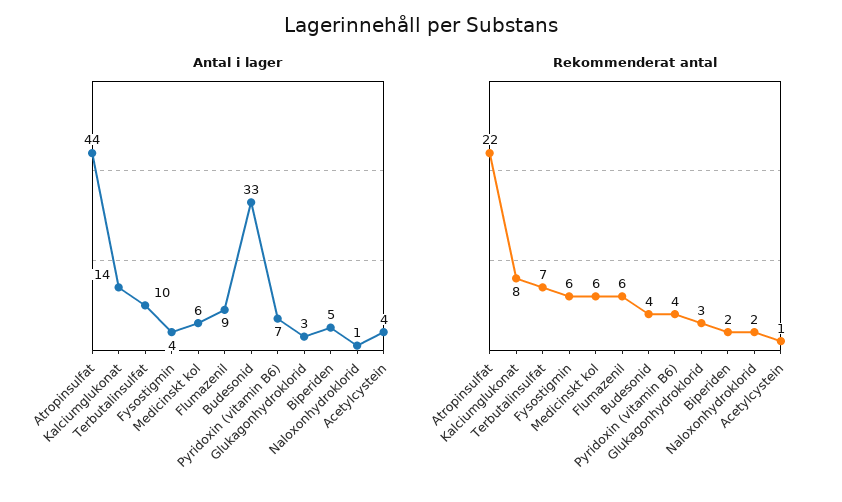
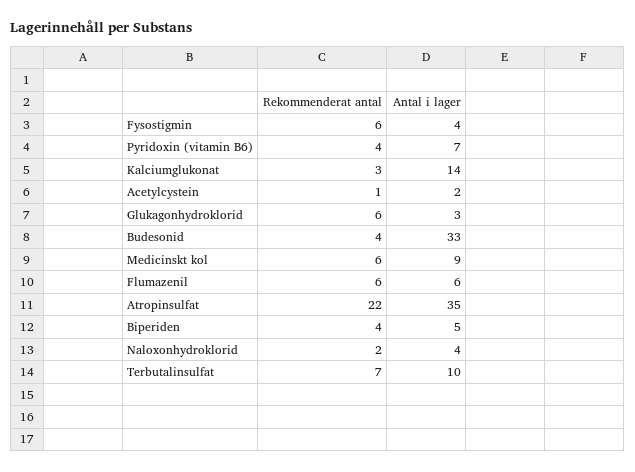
  {
    "Antal i lager": {
-     "Atropinsulfat": 44,
+     "Atropinsulfat": 35,
      "Kalciumglukonat": 14,
      "Terbutalinsulfat": 10,
      "Fysostigmin": 4,
-     "Medicinskt kol": 6,
+     "Medicinskt kol": 9,
-     "Flumazenil": 9,
+     "Flumazenil": 6,
      "Budesonid": 33,
      "Pyridoxin (vitamin B6)": 7,
      "Glukagonhydroklorid": 3,
      "Biperiden": 5,
-     "Naloxonhydroklorid": 1,
+     "Naloxonhydroklorid": 4,
-     "Acetylcystein": 4
+     "Acetylcystein": 2
    },
    "Rekommenderat antal": {
      "Atropinsulfat": 22,
-     "Kalciumglukonat": 8,
+     "Kalciumglukonat": 3,
      "Terbutalinsulfat": 7,
      "Fysostigmin": 6,
      "Medicinskt kol": 6,
      "Flumazenil": 6,
      "Budesonid": 4,
      "Pyridoxin (vitamin B6)": 4,
-     "Glukagonhydroklorid": 3,
+     "Glukagonhydroklorid": 6,
-     "Biperiden": 2,
+     "Biperiden": 4,
      "Naloxonhydroklorid": 2,
      "Acetylcystein": 1
    }
  }

